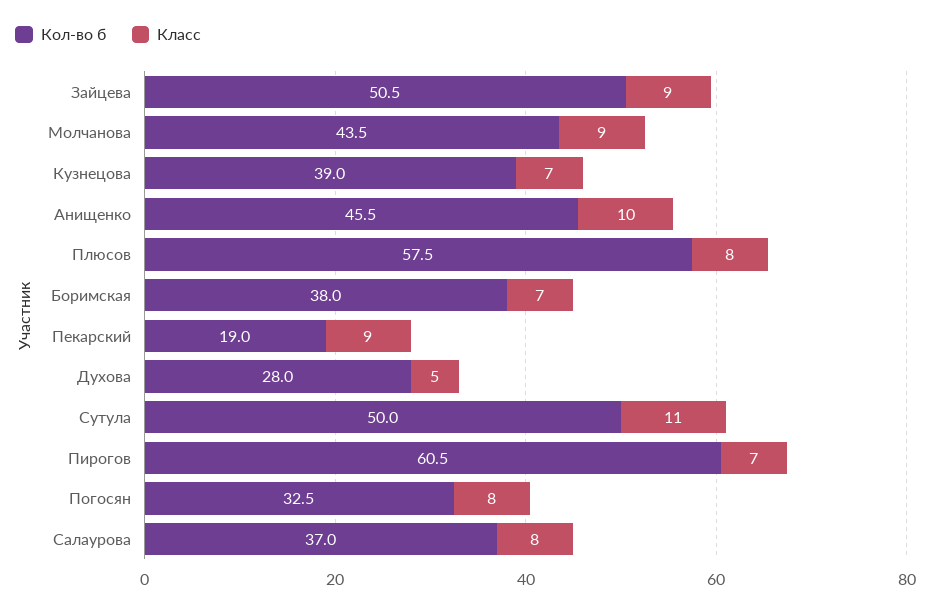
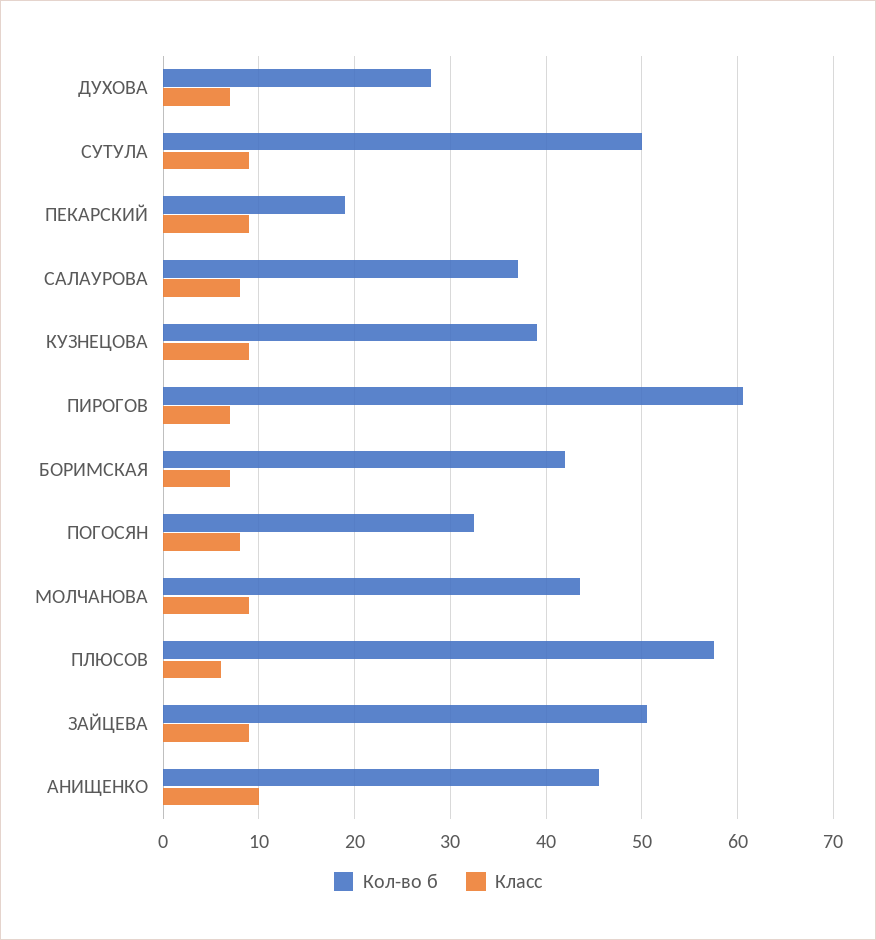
  {
    "Кол-во б": {
      "Зайцева": 50.5,
      "Молчанова": 43.5,
      "Кузнецова": 39,
      "Анищенко": 45.5,
      "Плюсов": 57.5,
-     "Боримская": 38,
+     "Боримская": 42,
      "Пекарский": 19,
      "Духова": 28,
      "Сутула": 50,
      "Пирогов": 60.5,
      "Погосян": 32.5,
      "Салаурова": 37
    },
    "Класс": {
      "Зайцева": 9,
      "Молчанова": 9,
-     "Кузнецова": 7,
+     "Кузнецова": 9,
      "Анищенко": 10,
-     "Плюсов": 8,
+     "Плюсов": 6,
      "Боримская": 7,
      "Пекарский": 9,
-     "Духова": 5,
+     "Духова": 7,
-     "Сутула": 11,
+     "Сутула": 9,
      "Пирогов": 7,
      "Погосян": 8,
      "Салаурова": 8
    }
  }

